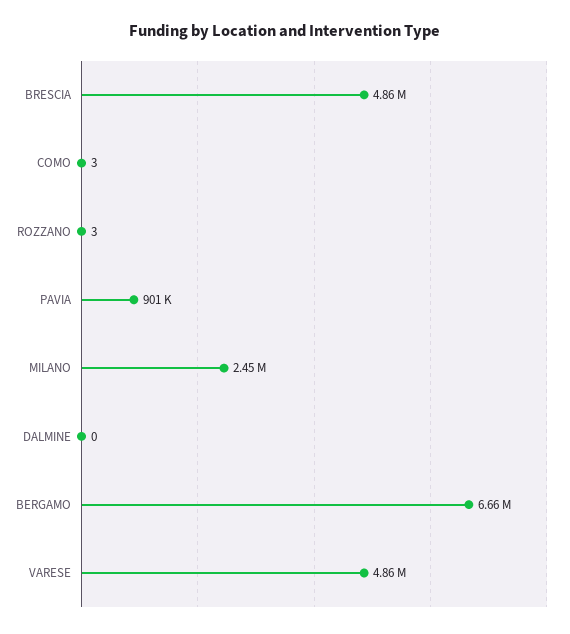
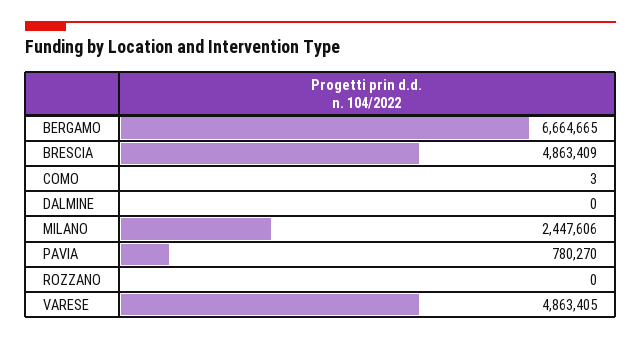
  {
    "BRESCIA": 4863409,
    "COMO": 3,
-   "ROZZANO": 3,
+   "ROZZANO": 0,
-   "PAVIA": 901000,
+   "PAVIA": 780270,
    "MILANO": 2447606,
    "DALMINE": 0,
    "BERGAMO": 6664665,
    "VARESE": 4863405
  }

